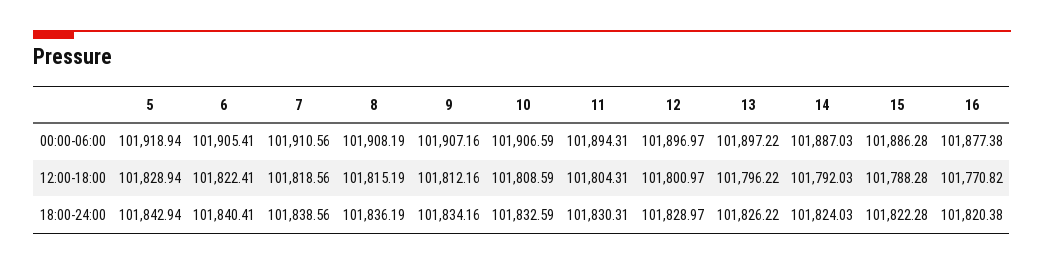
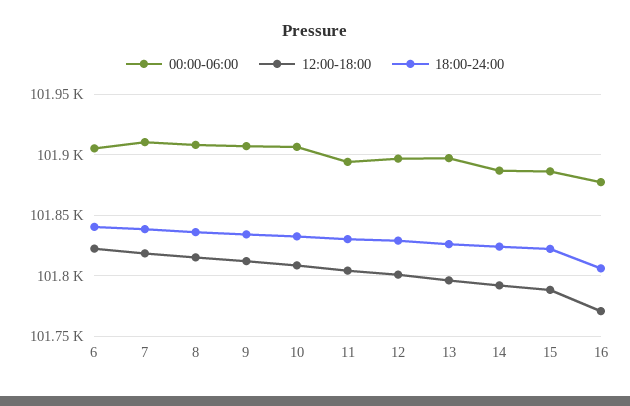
  {
    "00:00-06:00": {
-     "5": 101918.94,
      "6": 101905.41,
      "7": 101910.56,
      "8": 101908.19,
      "9": 101907.16,
      "10": 101906.59,
      "11": 101894.31,
      "12": 101896.97,
      "13": 101897.22,
      "14": 101887.03,
      "15": 101886.28,
      "16": 101877.38
    },
    "12:00-18:00": {
-     "5": 101828.94,
      "6": 101822.41,
      "7": 101818.56,
      "8": 101815.19,
      "9": 101812.16,
      "10": 101808.59,
      "11": 101804.31,
      "12": 101800.97,
      "13": 101796.22,
      "14": 101792.03,
      "15": 101788.28,
      "16": 101770.82
    },
    "18:00-24:00": {
-     "5": 101842.94,
      "6": 101840.41,
      "7": 101838.56,
      "8": 101836.19,
      "9": 101834.16,
      "10": 101832.59,
      "11": 101830.31,
      "12": 101828.97,
      "13": 101826.22,
      "14": 101824.03,
      "15": 101822.28,
-     "16": 101820.38
+     "16": 101805
    }
  }

